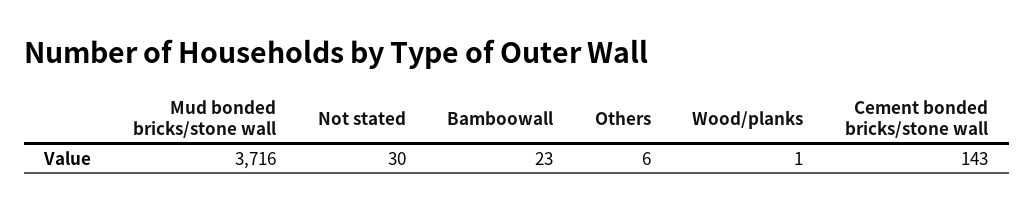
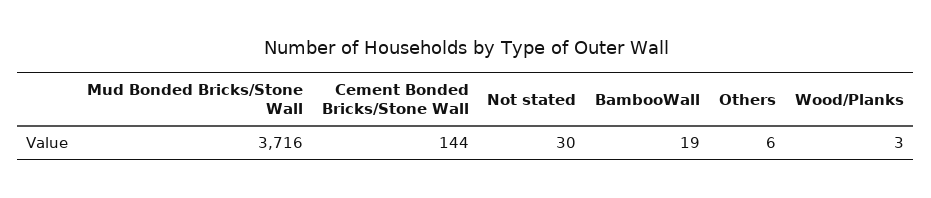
  {
    "Mud bonded bricks/stone wall": 3716,
    "Not stated": 30,
-   "Bamboowall": 23,
+   "Bamboowall": 19,
    "Others": 6,
-   "Wood/planks": 1,
+   "Wood/planks": 3,
-   "Cement bonded bricks/stone wall": 143
+   "Cement bonded bricks/stone wall": 144
  }

